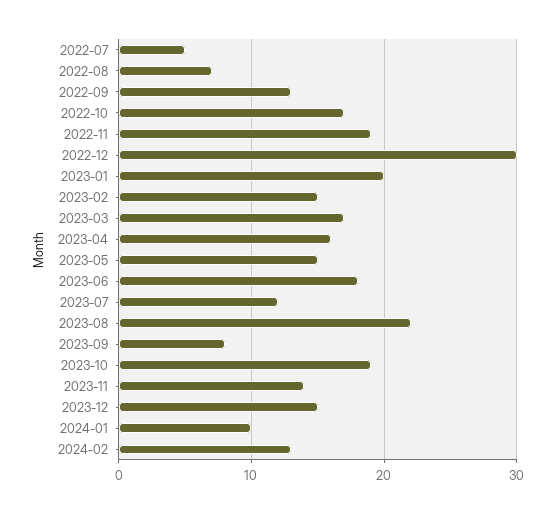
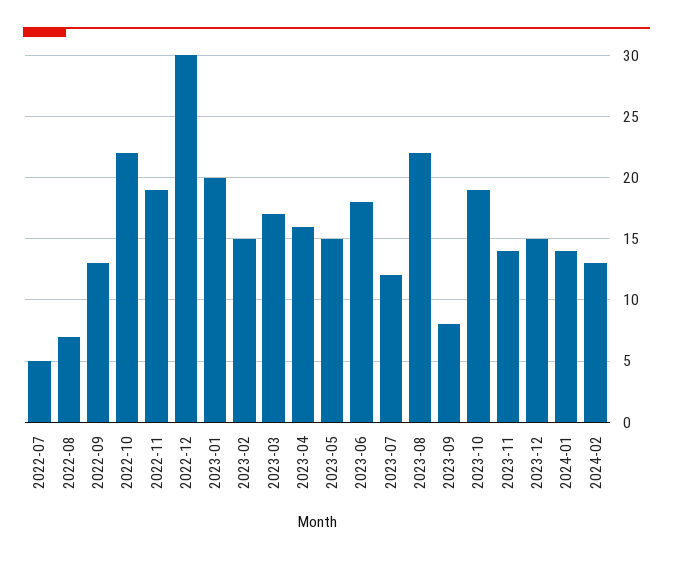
  {
    "2022-07": 5,
    "2022-08": 7,
    "2022-09": 13,
-   "2022-10": 17,
+   "2022-10": 22,
    "2022-11": 19,
    "2022-12": 30,
    "2023-01": 20,
    "2023-02": 15,
    "2023-03": 17,
    "2023-04": 16,
    "2023-05": 15,
    "2023-06": 18,
    "2023-07": 12,
    "2023-08": 22,
    "2023-09": 8,
    "2023-10": 19,
    "2023-11": 14,
    "2023-12": 15,
-   "2024-01": 10,
+   "2024-01": 14,
    "2024-02": 13
  }

